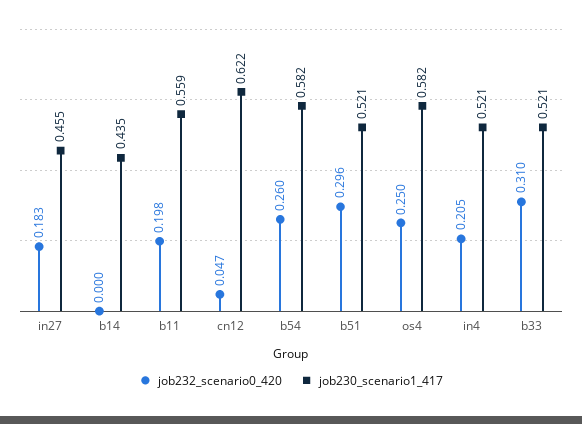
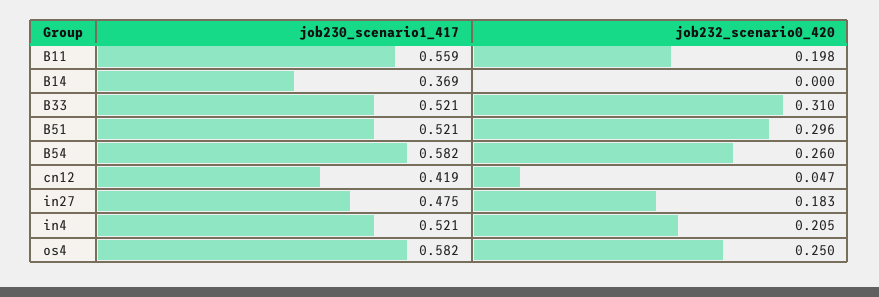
  {
    "job232_scenario0_420": {
      "in27": 0.183,
      "b14": 0,
      "b11": 0.198,
      "cn12": 0.047,
      "b54": 0.26,
      "b51": 0.296,
      "os4": 0.25,
      "in4": 0.205,
      "b33": 0.31
    },
    "job230_scenario1_417": {
-     "in27": 0.455,
+     "in27": 0.475,
-     "b14": 0.435,
+     "b14": 0.369,
      "b11": 0.559,
-     "cn12": 0.622,
+     "cn12": 0.419,
      "b54": 0.582,
      "b51": 0.521,
      "os4": 0.582,
      "in4": 0.521,
      "b33": 0.521
    }
  }

